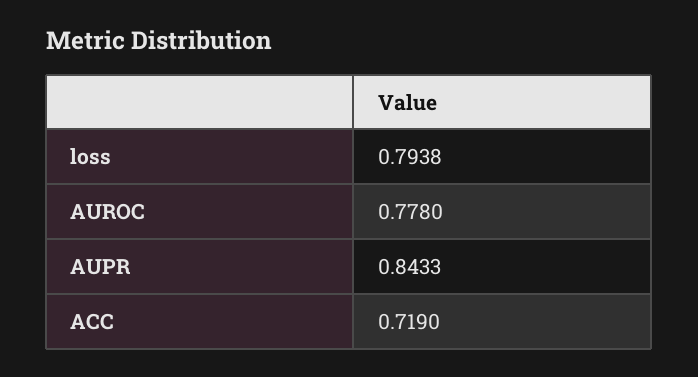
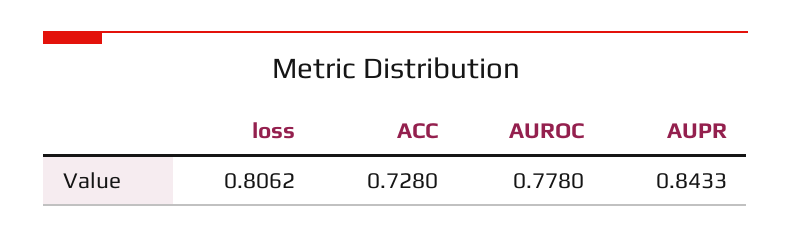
  {
-   "loss": 0.7938,
+   "loss": 0.8062,
    "AUROC": 0.778,
    "AUPR": 0.8433,
-   "ACC": 0.719
+   "ACC": 0.728
  }

